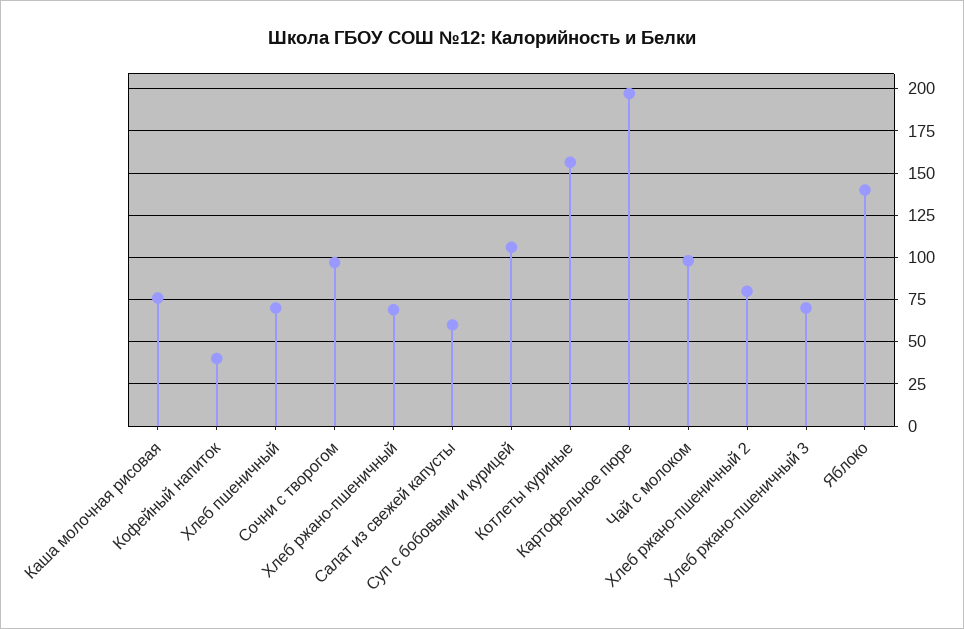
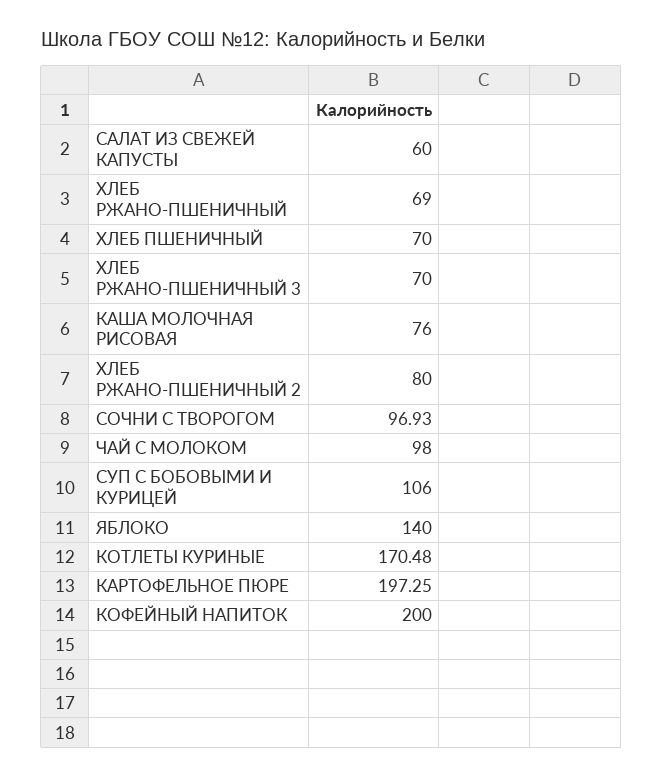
  {
    "Каша молочная рисовая": 76,
-   "Кофейный напиток": 40,
+   "Кофейный напиток": 200,
    "Хлеб пшеничный": 70,
    "Сочни с творогом": 96.93,
    "Хлеб ржано-пшеничный": 69,
    "Салат из свежей капусты": 60,
    "Суп с бобовыми и курицей": 106,
-   "Котлеты куриные": 155,
+   "Котлеты куриные": 170.48,
    "Картофельное пюре": 197.25,
    "Чай с молоком": 98,
    "Хлеб ржано-пшеничный 2": 80,
    "Хлеб ржано-пшеничный 3": 70,
    "Яблоко": 140
  }

